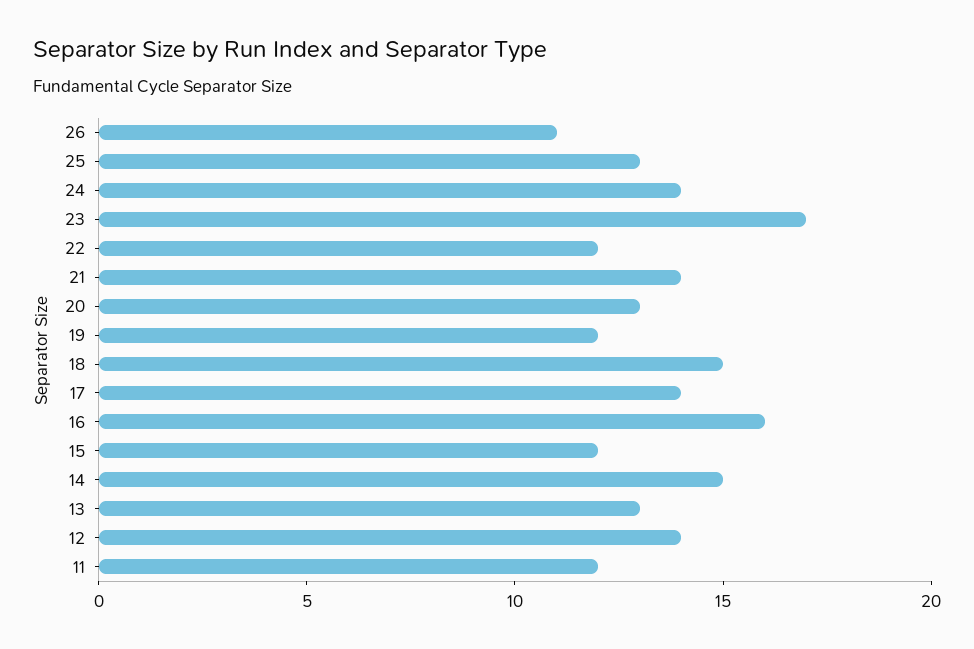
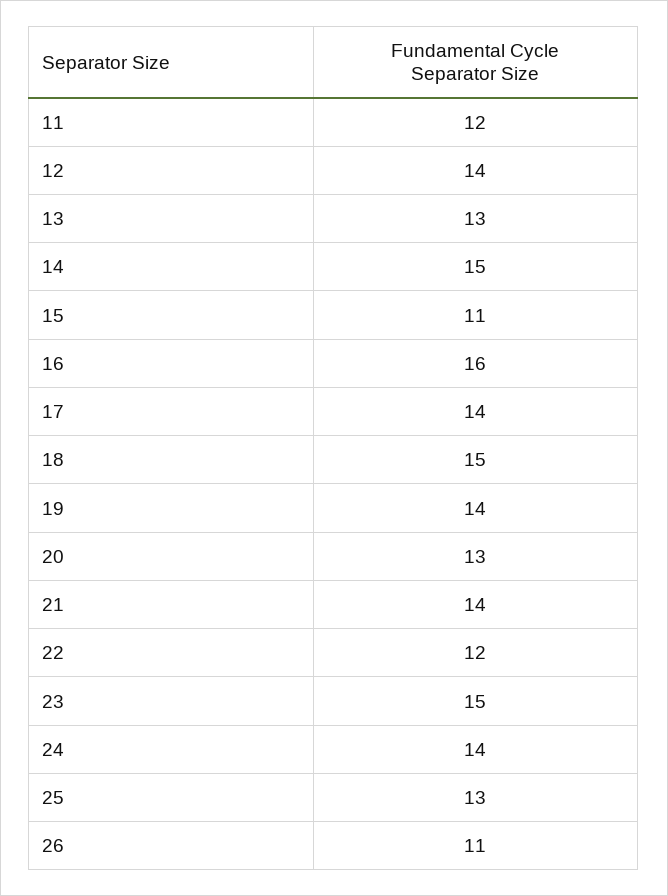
  {
    "26": 11,
    "25": 13,
    "24": 14,
-   "23": 17,
+   "23": 15,
    "22": 12,
    "21": 14,
    "20": 13,
-   "19": 12,
+   "19": 14,
    "18": 15,
    "17": 14,
    "16": 16,
-   "15": 12,
+   "15": 11,
    "14": 15,
    "13": 13,
    "12": 14,
    "11": 12
  }

